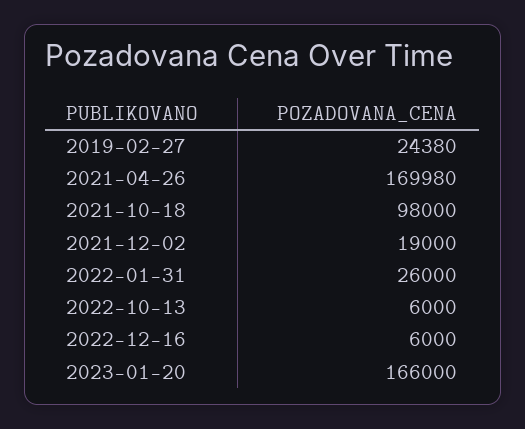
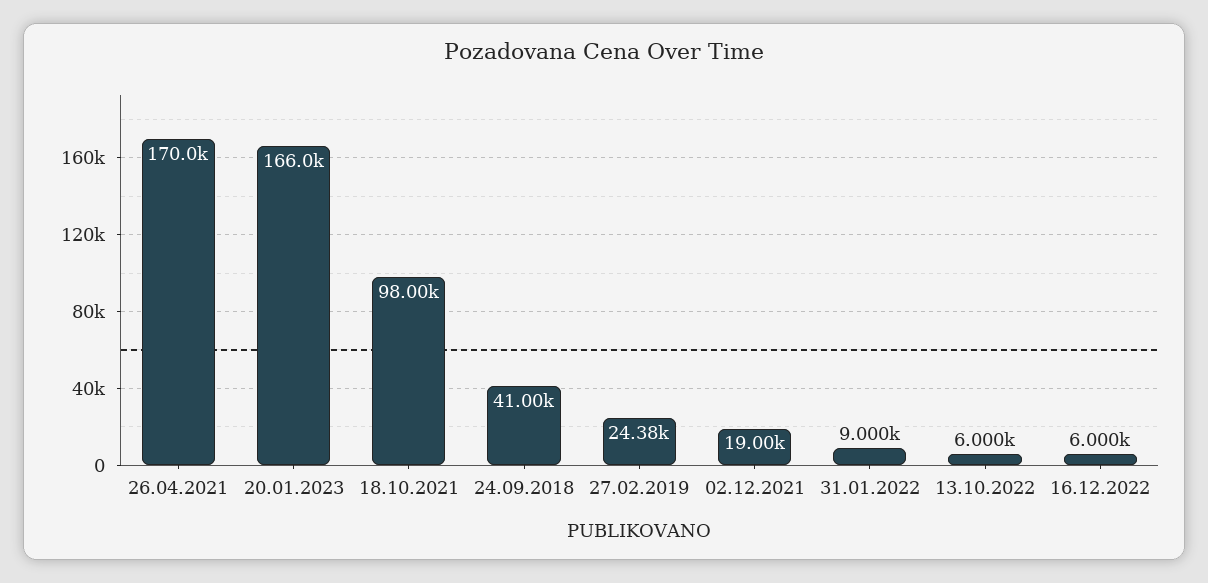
  {
    "2019-02-27": 24380,
    "2021-04-26": 169980,
    "2021-10-18": 98000,
    "2021-12-02": 19000,
-   "2022-01-31": 26000,
+   "2022-01-31": 9000,
    "2022-10-13": 6000,
    "2022-12-16": 6000,
-   "2023-01-20": 166000
+   "2023-01-20": 166000,
+   "24.09.2018": 41000
  }

